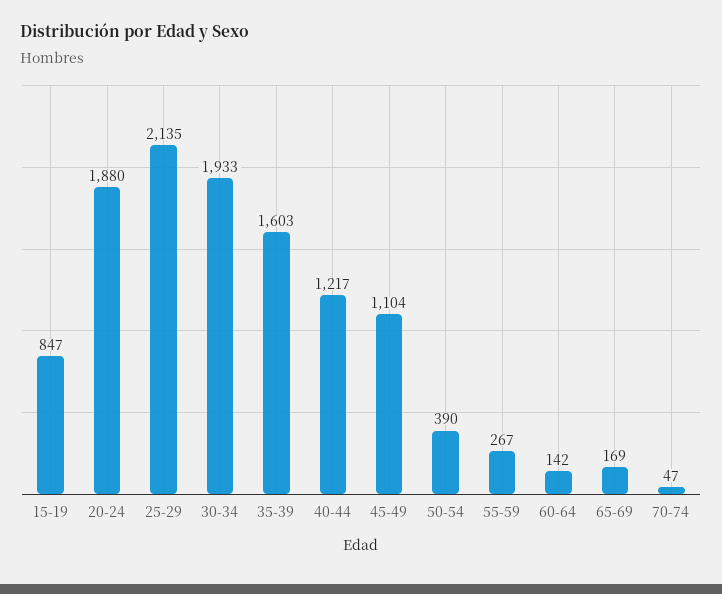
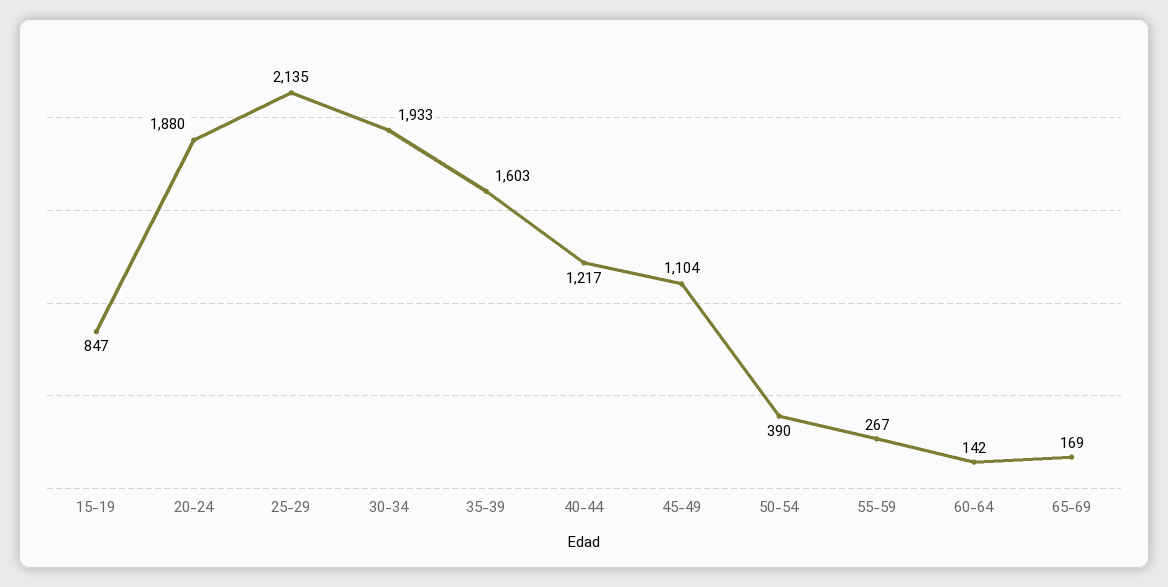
  {
    "15-19": 847,
    "20-24": 1880,
    "25-29": 2135,
    "30-34": 1933,
    "35-39": 1603,
    "40-44": 1217,
    "45-49": 1104,
    "50-54": 390,
    "55-59": 267,
    "60-64": 142,
-   "65-69": 169,
+   "65-69": 169
-   "70-74": 47
  }

